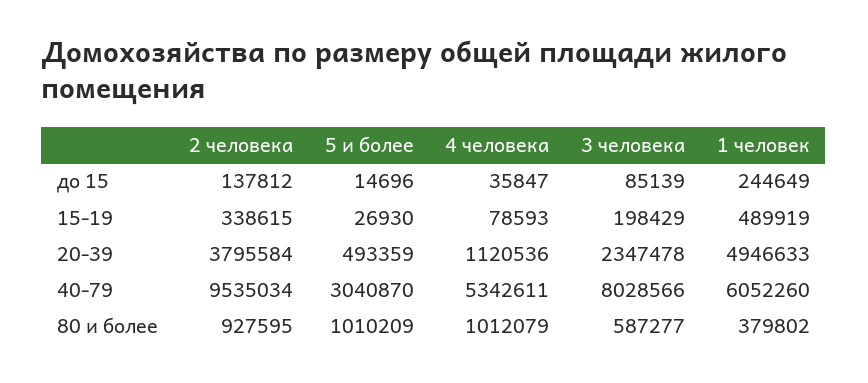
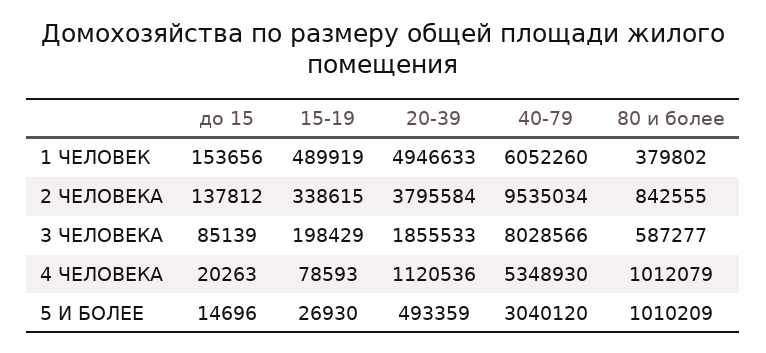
  {
    "2 человека": {
      "до 15": 137812,
      "15-19": 338615,
      "20-39": 3795584,
      "40-79": 9535034,
-     "80 и более": 927595
+     "80 и более": 842555
    },
    "5 и более": {
      "до 15": 14696,
      "15-19": 26930,
      "20-39": 493359,
-     "40-79": 3040870,
+     "40-79": 3040120,
      "80 и более": 1010209
    },
    "4 человека": {
-     "до 15": 35847,
+     "до 15": 20263,
      "15-19": 78593,
      "20-39": 1120536,
-     "40-79": 5342611,
+     "40-79": 5348930,
      "80 и более": 1012079
    },
    "3 человека": {
      "до 15": 85139,
      "15-19": 198429,
-     "20-39": 2347478,
+     "20-39": 1855533,
      "40-79": 8028566,
      "80 и более": 587277
    },
    "1 человек": {
-     "до 15": 244649,
+     "до 15": 153656,
      "15-19": 489919,
      "20-39": 4946633,
      "40-79": 6052260,
      "80 и более": 379802
    }
  }

